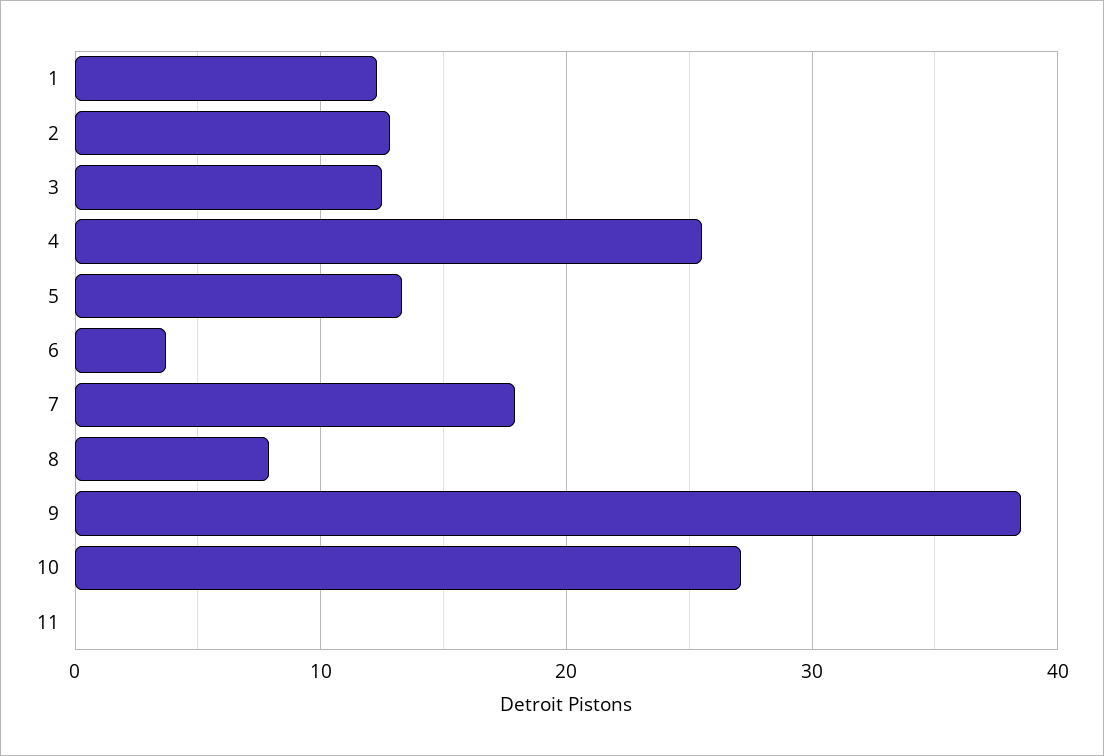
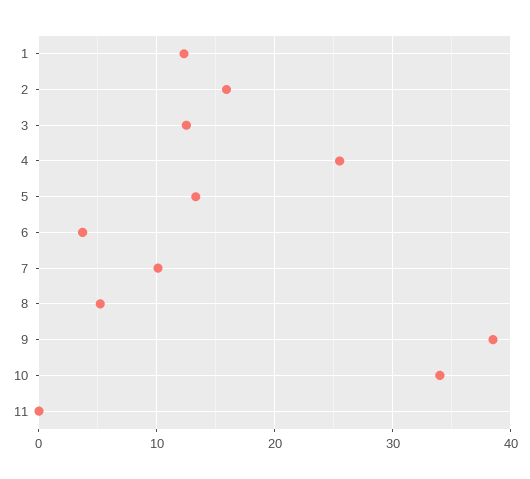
  {
    "1": 12,
-   "2": 13,
+   "2": 16,
    "3": 13,
    "4": 26,
    "5": 13,
    "6": 4,
-   "7": 18,
+   "7": 10,
-   "8": 8,
+   "8": 5,
    "9": 39,
-   "10": 27,
+   "10": 34,
    "11": 0
  }

